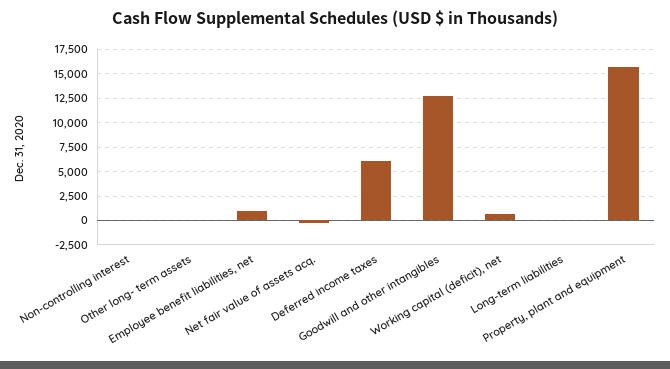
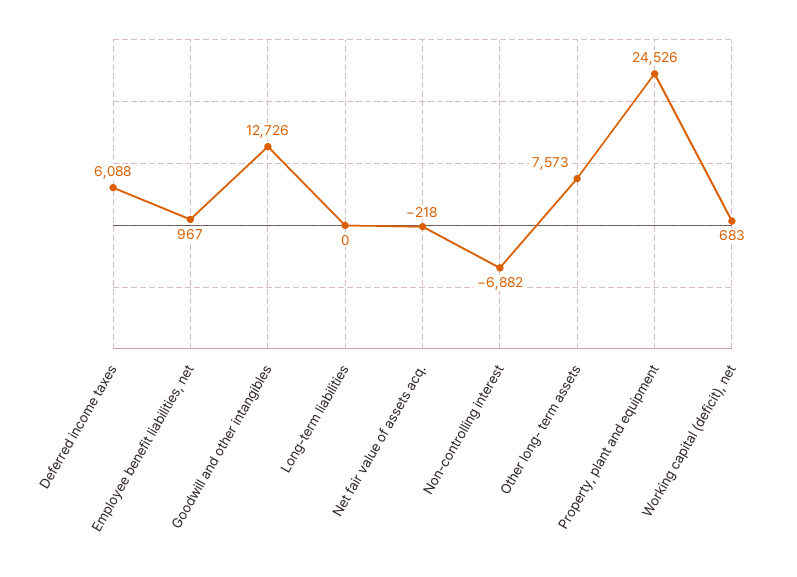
  {
-   "Non-controlling interest": 0,
+   "Non-controlling interest": -6882,
-   "Other long- term assets": 0,
+   "Other long- term assets": 7573,
    "Employee benefit liabilities, net": 967,
    "Net fair value of assets acq.": -218,
    "Deferred income taxes": 6088,
    "Goodwill and other intangibles": 12726,
    "Working capital (deficit), net": 683,
    "Long-term liabilities": 0,
-   "Property, plant and equipment": 15000
+   "Property, plant and equipment": 24526
  }

